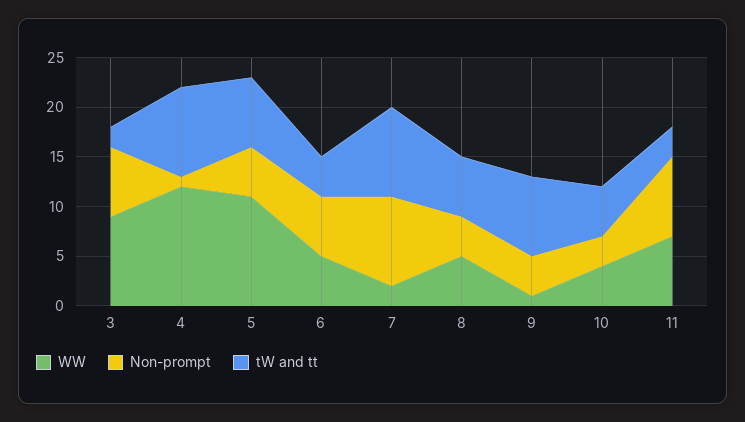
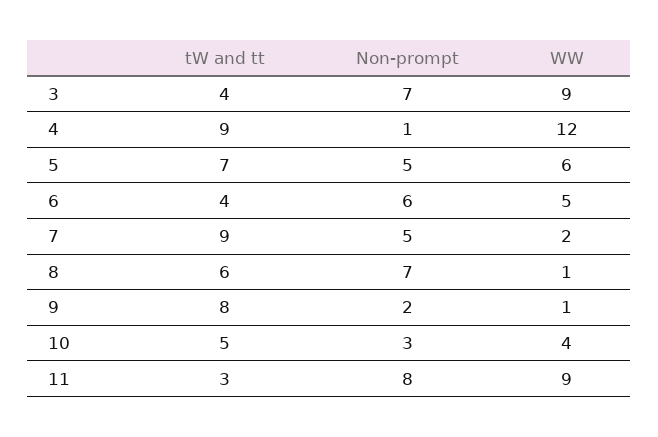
  {
    "WW": {
      "3": 9,
      "4": 12,
-     "5": 11,
+     "5": 6,
      "6": 5,
      "7": 2,
-     "8": 5,
+     "8": 1,
      "9": 1,
      "10": 4,
-     "11": 7
+     "11": 9
    },
    "Non-prompt": {
      "3": 7,
      "4": 1,
      "5": 5,
      "6": 6,
-     "7": 9,
+     "7": 5,
-     "8": 4,
+     "8": 7,
-     "9": 4,
+     "9": 2,
      "10": 3,
      "11": 8
    },
    "tW and tt": {
-     "3": 2,
+     "3": 4,
      "4": 9,
      "5": 7,
      "6": 4,
      "7": 9,
      "8": 6,
      "9": 8,
      "10": 5,
      "11": 3
    }
  }

